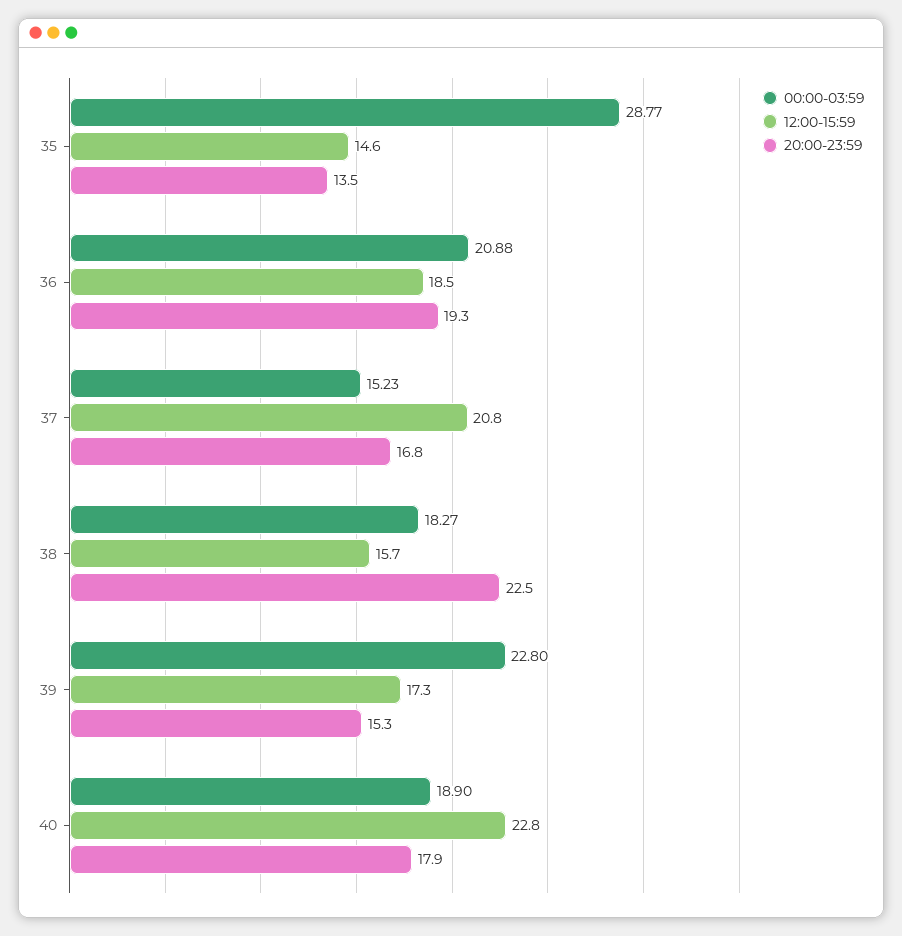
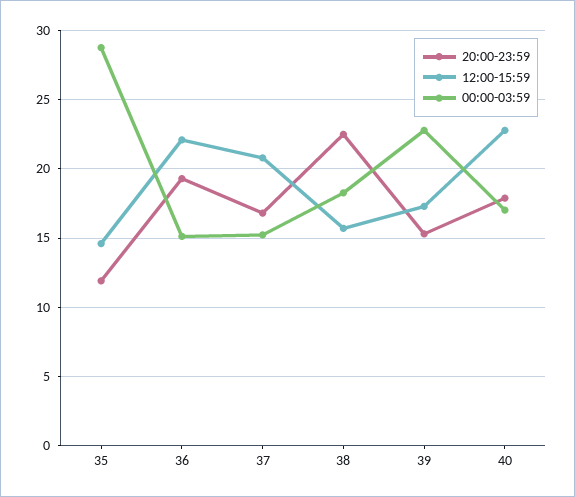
  {
    "00:00-03:59": {
      "35": 28.77,
-     "36": 20.88,
+     "36": 15,
      "37": 15.23,
      "38": 18.27,
      "39": 22.8,
-     "40": 18.9
+     "40": 17
    },
    "12:00-15:59": {
      "35": 14.6,
-     "36": 18.5,
+     "36": 22,
      "37": 20.8,
      "38": 15.7,
      "39": 17.3,
      "40": 22.8
    },
    "20:00-23:59": {
-     "35": 13.5,
+     "35": 12,
      "36": 19.3,
      "37": 16.8,
      "38": 22.5,
      "39": 15.3,
      "40": 17.9
    }
  }

